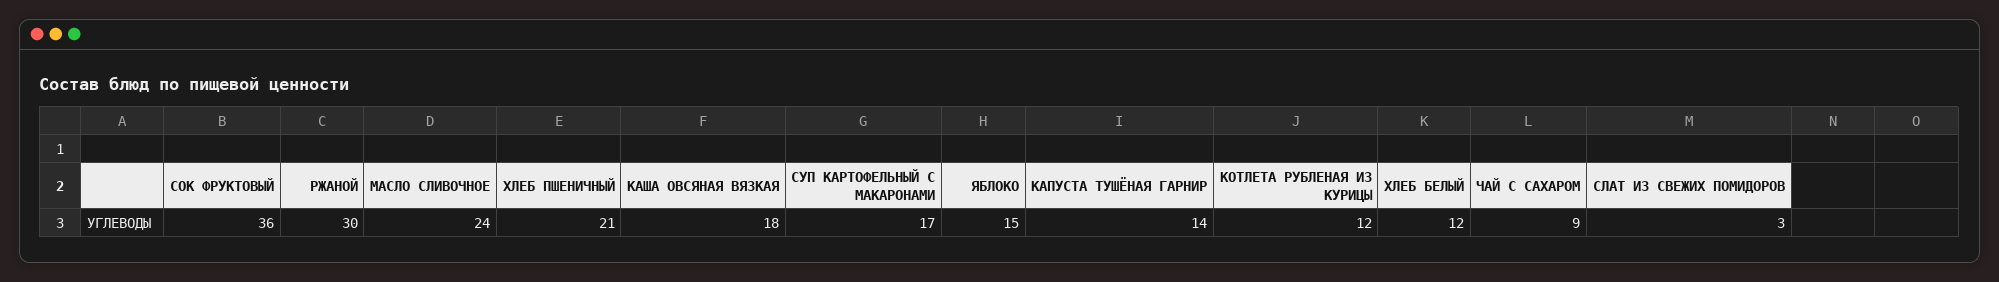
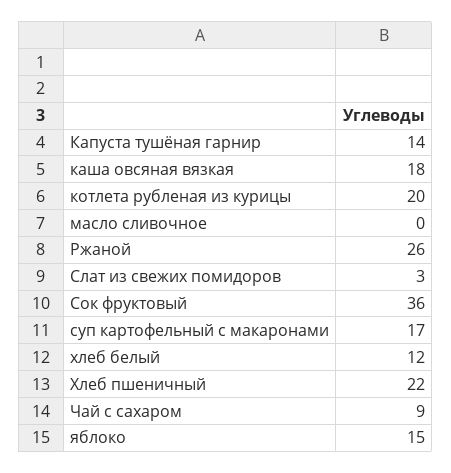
  {
    "СОК ФРУКТОВЫЙ": 36,
-   "РЖАНОЙ": 30,
+   "РЖАНОЙ": 26,
-   "МАСЛО СЛИВОЧНОЕ": 24,
+   "МАСЛО СЛИВОЧНОЕ": 0,
-   "ХЛЕБ ПШЕНИЧНЫЙ": 21,
+   "ХЛЕБ ПШЕНИЧНЫЙ": 22,
    "КАША ОВСЯНАЯ ВЯЗКАЯ": 18,
    "СУП КАРТОФЕЛЬНЫЙ С МАКАРОНАМИ": 17,
    "ЯБЛОКО": 15,
    "КАПУСТА ТУШЁНАЯ ГАРНИР": 14,
-   "КОТЛЕТА РУБЛЕНАЯ ИЗ КУРИЦЫ": 12,
+   "КОТЛЕТА РУБЛЕНАЯ ИЗ КУРИЦЫ": 20,
    "ХЛЕБ БЕЛЫЙ": 12,
    "ЧАЙ С САХАРОМ": 9,
    "СЛАТ ИЗ СВЕЖИХ ПОМИДОРОВ": 3
  }

